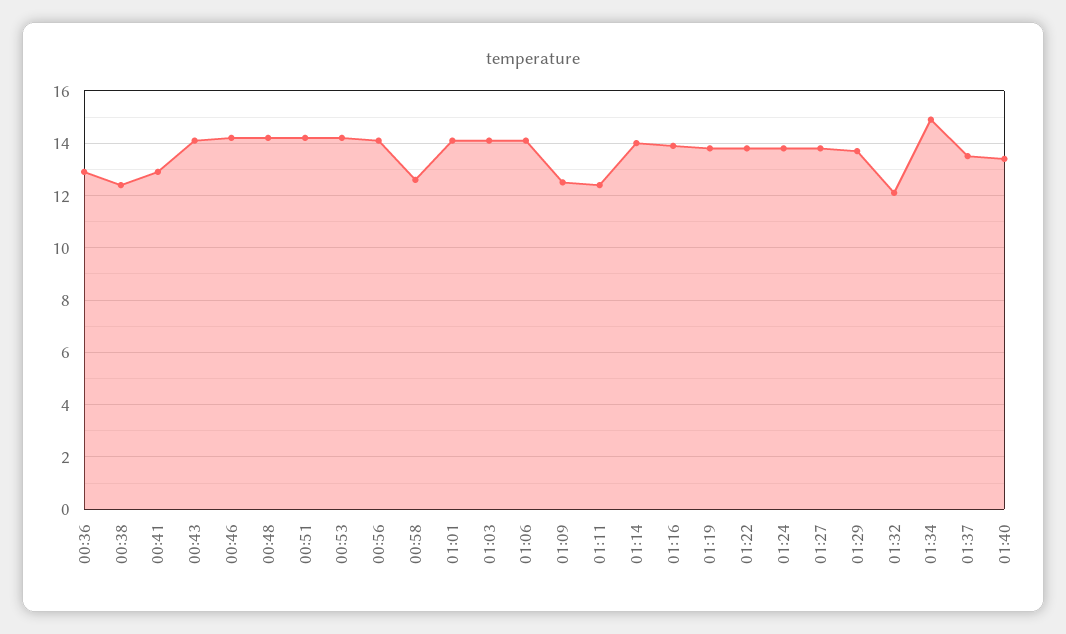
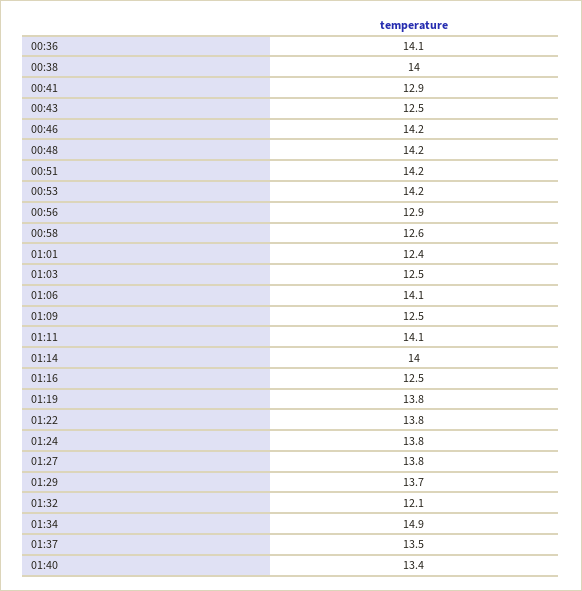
  {
-   "00:36": 13,
+   "00:36": 14.1,
-   "00:38": 12.5,
+   "00:38": 14,
    "00:41": 12.9,
-   "00:43": 14,
+   "00:43": 12.5,
    "00:46": 14.2,
    "00:48": 14.2,
    "00:51": 14.2,
    "00:53": 14.2,
-   "00:56": 14,
+   "00:56": 12.9,
    "00:58": 12.6,
-   "01:01": 14,
+   "01:01": 12.4,
-   "01:03": 14,
+   "01:03": 12.5,
    "01:06": 14.1,
    "01:09": 12.5,
-   "01:11": 12.5,
+   "01:11": 14.1,
    "01:14": 14,
-   "01:16": 14,
+   "01:16": 12.5,
    "01:19": 13.8,
    "01:22": 13.8,
    "01:24": 13.8,
    "01:27": 13.8,
    "01:29": 13.7,
    "01:32": 12.1,
    "01:34": 14.9,
    "01:37": 13.5,
    "01:40": 13.4
  }

